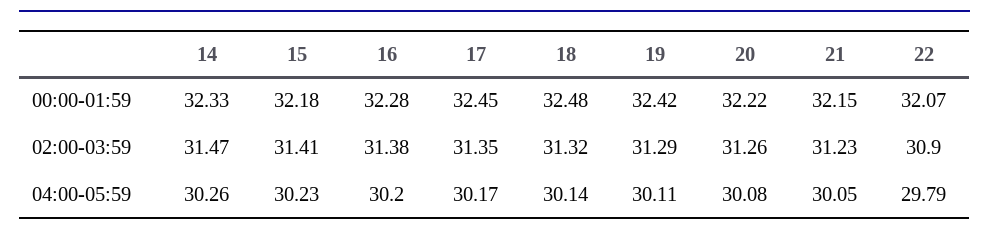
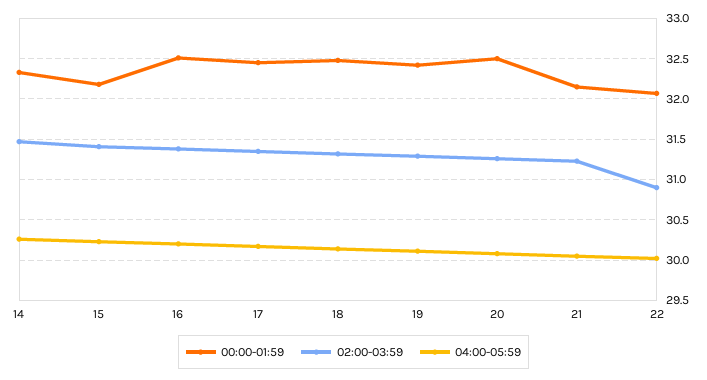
  {
    "00:00-01:59": {
      "14": 32.33,
      "15": 32.18,
-     "16": 32.28,
+     "16": 32.5,
      "17": 32.45,
      "18": 32.48,
      "19": 32.42,
-     "20": 32.22,
+     "20": 32.5,
      "21": 32.15,
      "22": 32.07
    },
    "02:00-03:59": {
      "14": 31.47,
      "15": 31.41,
      "16": 31.38,
      "17": 31.35,
      "18": 31.32,
      "19": 31.29,
      "20": 31.26,
      "21": 31.23,
      "22": 30.9
    },
    "04:00-05:59": {
      "14": 30.26,
      "15": 30.23,
      "16": 30.2,
      "17": 30.17,
      "18": 30.14,
      "19": 30.11,
      "20": 30.08,
      "21": 30.05,
-     "22": 29.79
+     "22": 30
    }
  }

